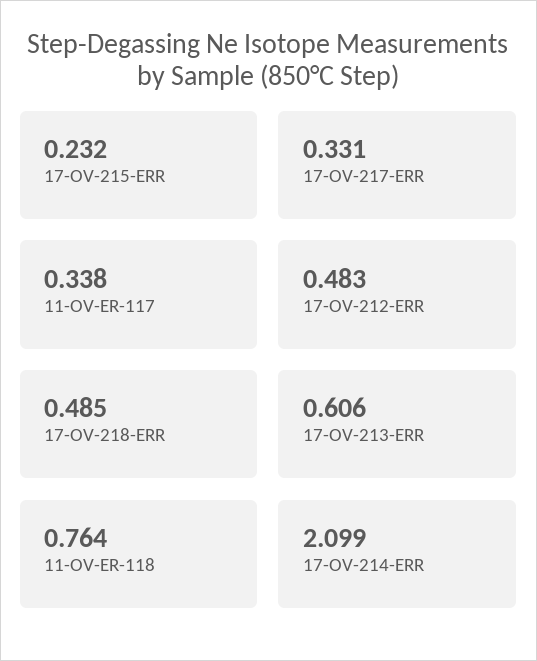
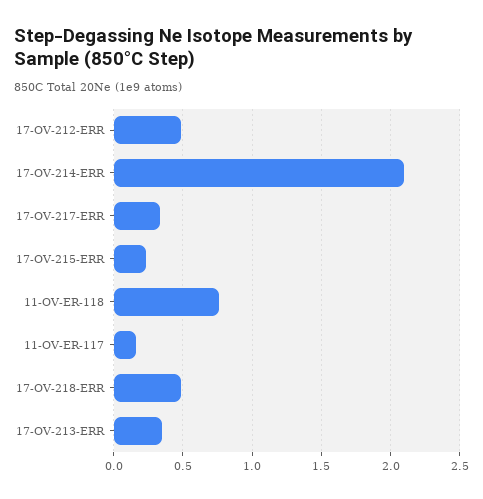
  {
    "17-OV-215-ERR": 0.232,
    "17-OV-217-ERR": 0.331,
-   "11-OV-ER-117": 0.338,
+   "11-OV-ER-117": 0.15,
    "17-OV-212-ERR": 0.483,
    "17-OV-218-ERR": 0.485,
-   "17-OV-213-ERR": 0.606,
+   "17-OV-213-ERR": 0.35,
    "11-OV-ER-118": 0.764,
    "17-OV-214-ERR": 2.099
  }

